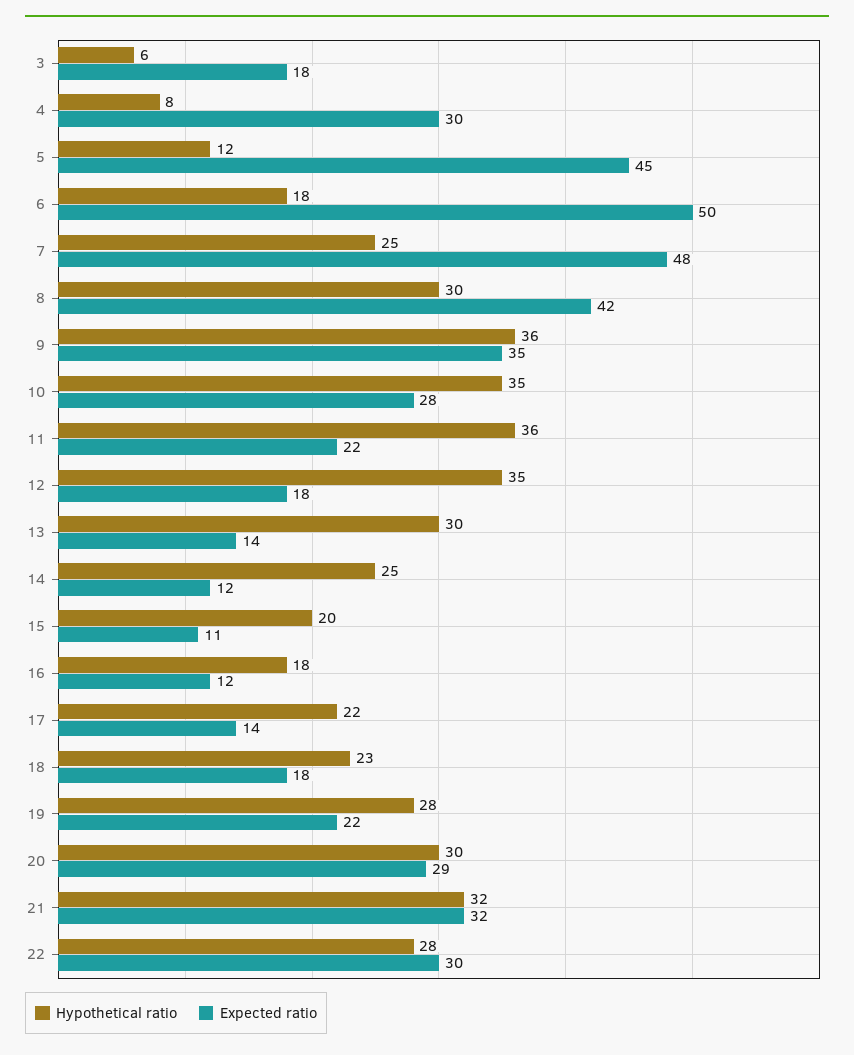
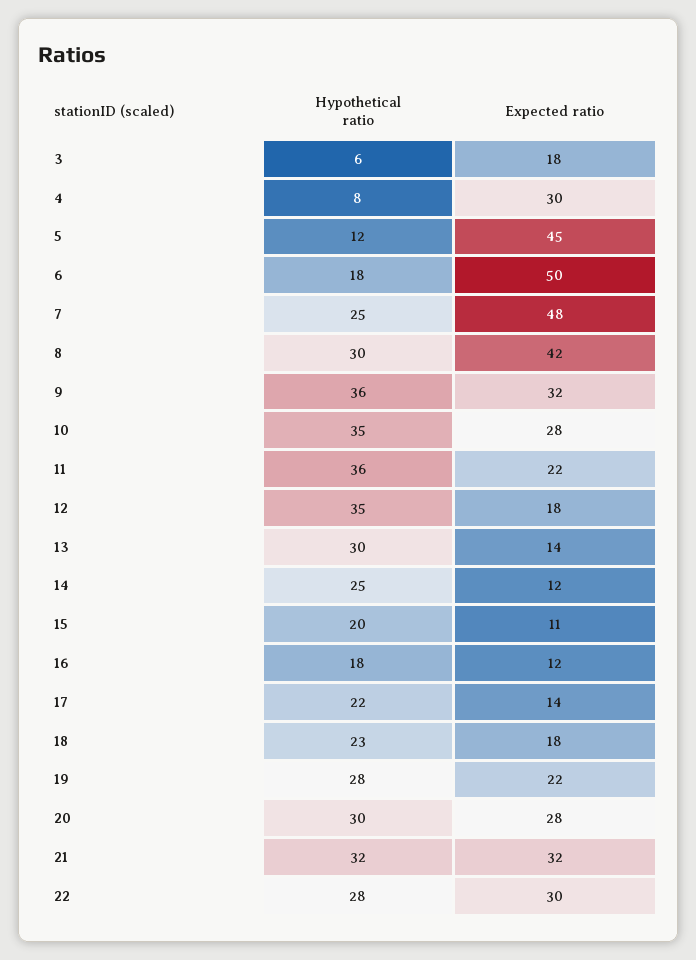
  {
    "Hypothetical ratio": {
      "3": 6,
      "4": 8,
      "5": 12,
      "6": 18,
      "7": 25,
      "8": 30,
      "9": 36,
      "10": 35,
      "11": 36,
      "12": 35,
      "13": 30,
      "14": 25,
      "15": 20,
      "16": 18,
      "17": 22,
      "18": 23,
      "19": 28,
      "20": 30,
      "21": 32,
      "22": 28
    },
    "Expected ratio": {
      "3": 18,
      "4": 30,
      "5": 45,
      "6": 50,
      "7": 48,
      "8": 42,
-     "9": 35,
+     "9": 32,
      "10": 28,
      "11": 22,
      "12": 18,
      "13": 14,
      "14": 12,
      "15": 11,
      "16": 12,
      "17": 14,
      "18": 18,
      "19": 22,
-     "20": 29,
+     "20": 28,
      "21": 32,
      "22": 30
    }
  }

